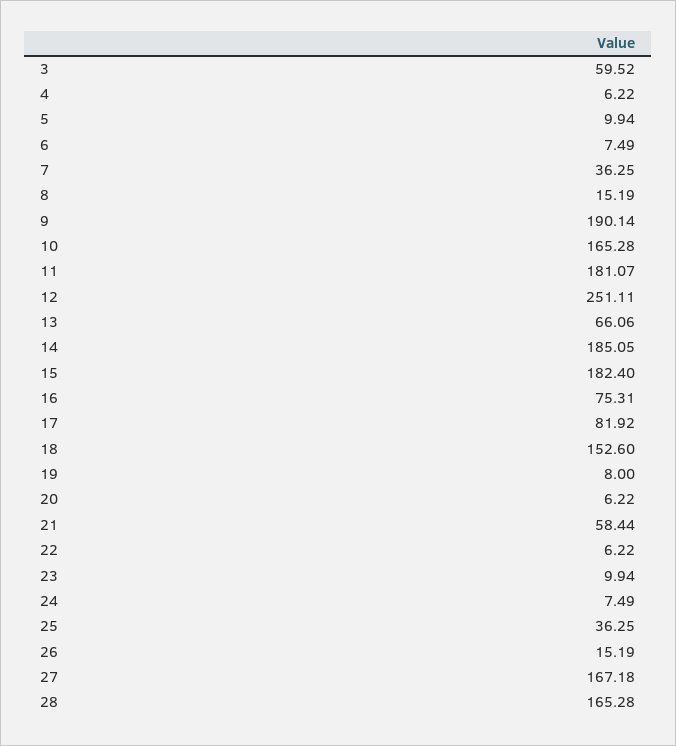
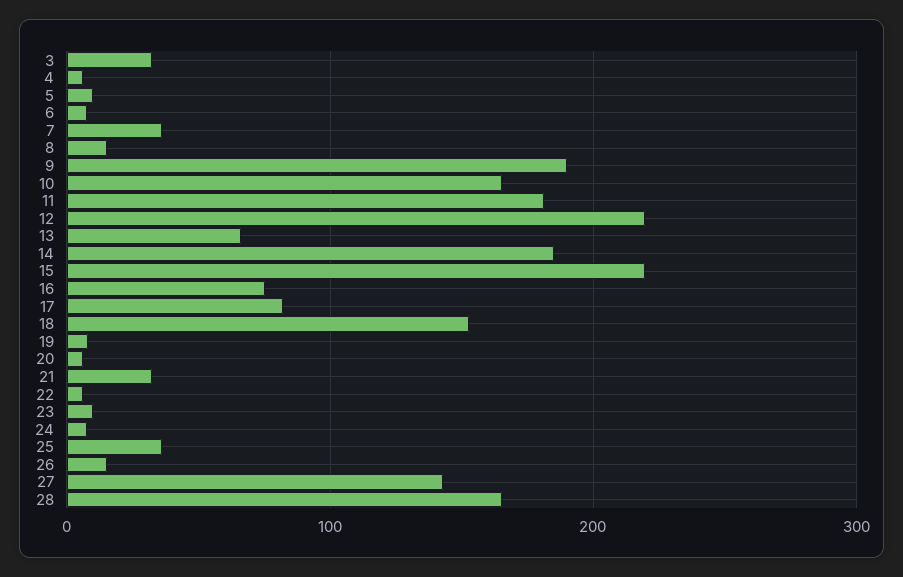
  {
-   "3": 59.52,
+   "3": 30,
    "4": 6.22,
    "5": 9.94,
    "6": 7.49,
    "7": 36.25,
    "8": 15.19,
    "9": 190.14,
    "10": 165.28,
    "11": 181.07,
-   "12": 251.11,
+   "12": 220,
    "13": 66.06,
    "14": 185.05,
-   "15": 182.4,
+   "15": 220,
    "16": 75.31,
    "17": 81.92,
    "18": 152.6,
    "19": 8,
    "20": 6.22,
-   "21": 58.44,
+   "21": 30,
    "22": 6.22,
    "23": 9.94,
    "24": 7.49,
    "25": 36.25,
    "26": 15.19,
-   "27": 167.18,
+   "27": 140,
    "28": 165.28
  }

